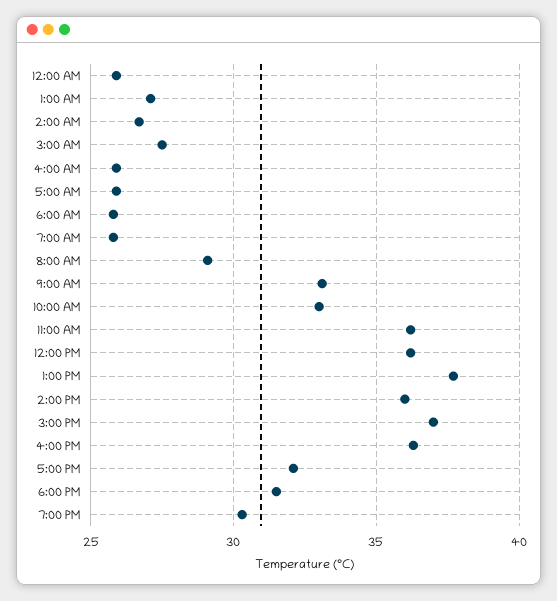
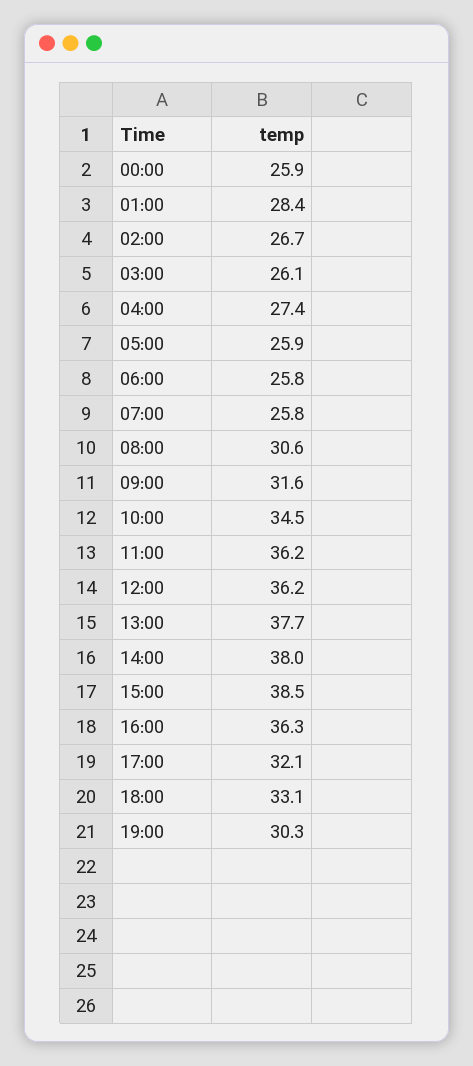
  {
    "12:00 AM": 25.9,
-   "1:00 AM": 27,
+   "1:00 AM": 28.4,
    "2:00 AM": 26.7,
-   "3:00 AM": 27.5,
+   "3:00 AM": 26.1,
-   "4:00 AM": 26,
+   "4:00 AM": 27.4,
    "5:00 AM": 25.9,
    "6:00 AM": 25.8,
    "7:00 AM": 25.8,
-   "8:00 AM": 29,
+   "8:00 AM": 30.6,
-   "9:00 AM": 33,
+   "9:00 AM": 31.6,
-   "10:00 AM": 33,
+   "10:00 AM": 34.5,
    "11:00 AM": 36.2,
    "12:00 PM": 36.2,
    "1:00 PM": 37.7,
-   "2:00 PM": 36,
+   "2:00 PM": 38,
-   "3:00 PM": 37,
+   "3:00 PM": 38.5,
    "4:00 PM": 36.3,
    "5:00 PM": 32.1,
-   "6:00 PM": 31.5,
+   "6:00 PM": 33.1,
    "7:00 PM": 30.3
  }

